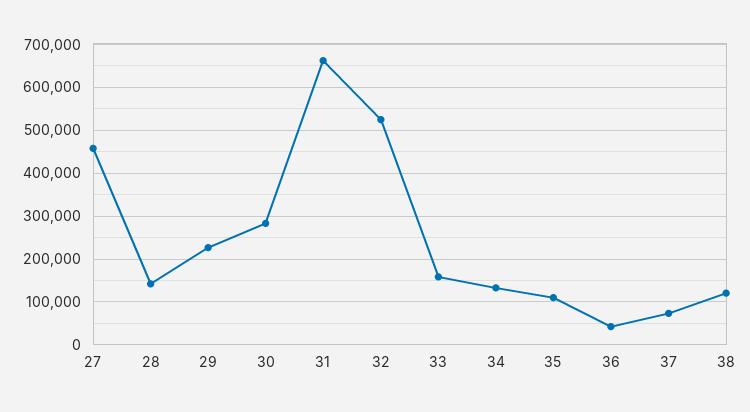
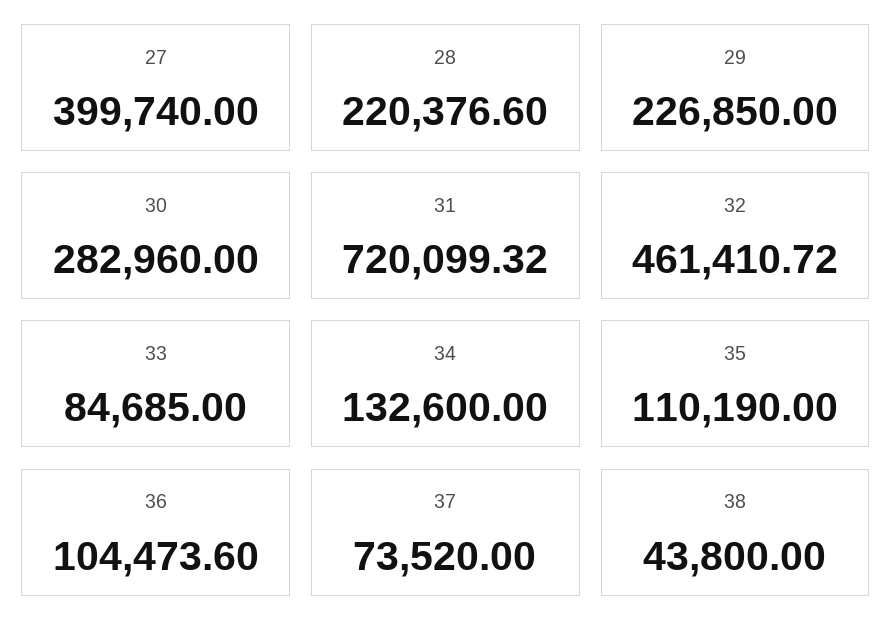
  {
-   "27": 460000,
+   "27": 399740,
-   "28": 140000,
+   "28": 220376.6,
    "29": 226850,
    "30": 282960,
-   "31": 660000,
+   "31": 720099.32,
-   "32": 520000,
+   "32": 461410.72,
-   "33": 160000,
+   "33": 84685,
    "34": 132600,
    "35": 110190,
-   "36": 40000,
+   "36": 104473.6,
    "37": 73520,
-   "38": 120000
+   "38": 43800
  }

